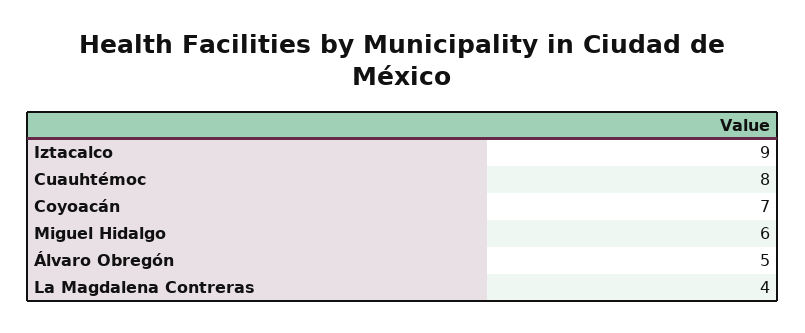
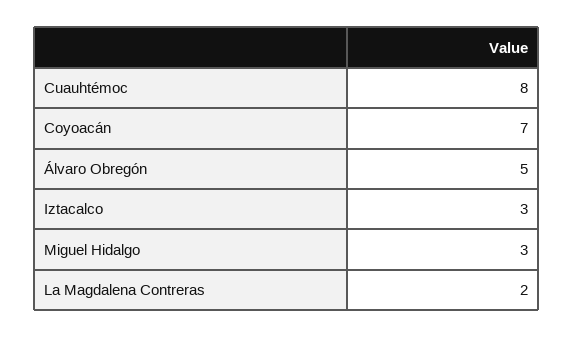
  {
-   "Iztacalco": 9,
+   "Iztacalco": 3,
    "Cuauhtémoc": 8,
    "Coyoacán": 7,
-   "Miguel Hidalgo": 6,
+   "Miguel Hidalgo": 3,
    "Álvaro Obregón": 5,
-   "La Magdalena Contreras": 4
+   "La Magdalena Contreras": 2
  }

